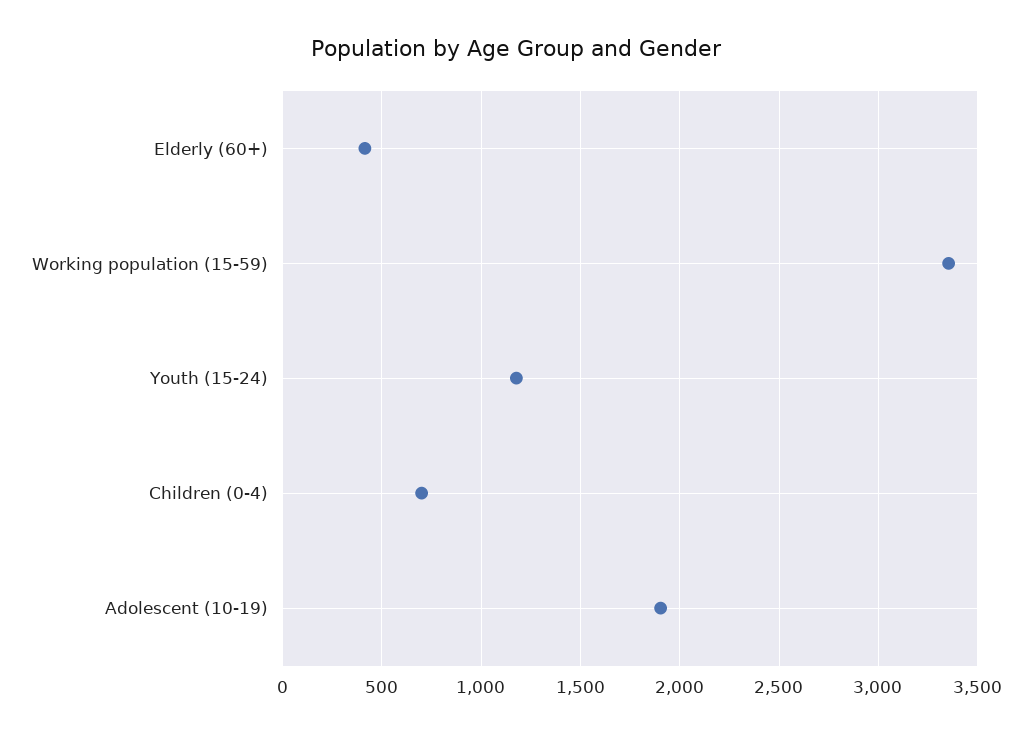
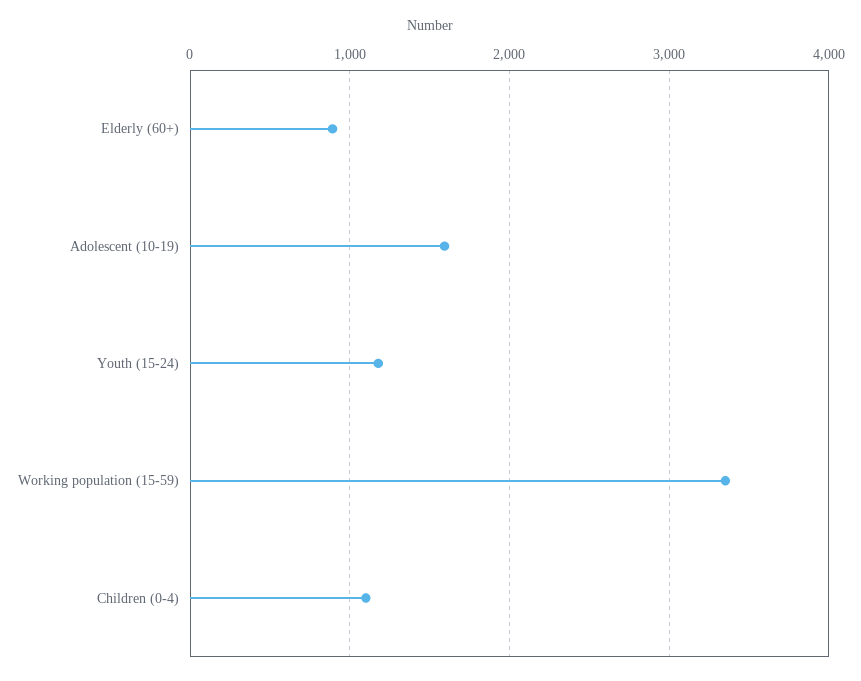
  {
-   "Elderly (60+)": 400,
+   "Elderly (60+)": 900,
    "Working population (15-59)": 3350,
    "Youth (15-24)": 1200,
-   "Children (0-4)": 700,
+   "Children (0-4)": 1100,
-   "Adolescent (10-19)": 1900
+   "Adolescent (10-19)": 1600
  }

